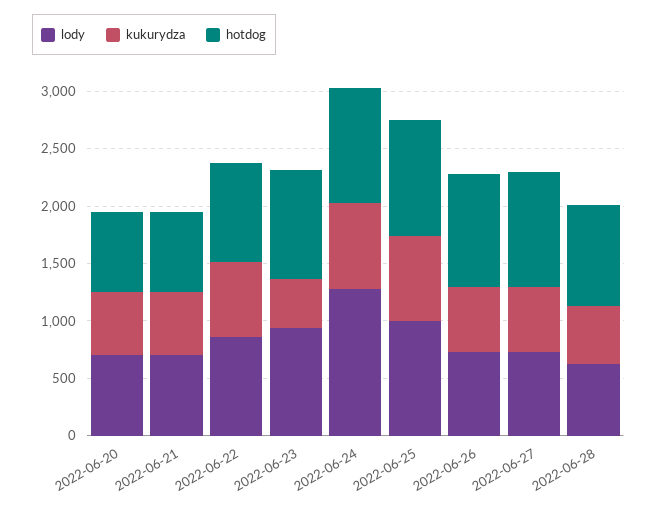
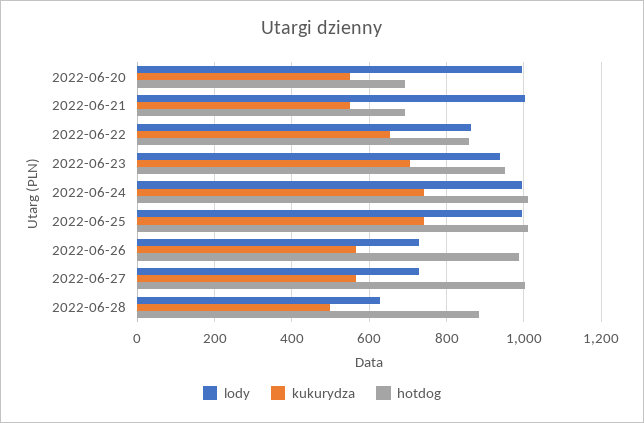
  {
    "lody": {
-     "2022-06-20": 700,
+     "2022-06-20": 1000,
-     "2022-06-21": 700,
+     "2022-06-21": 1000,
      "2022-06-22": 860,
      "2022-06-23": 940,
-     "2022-06-24": 1300,
+     "2022-06-24": 1000,
      "2022-06-25": 1000,
      "2022-06-26": 720,
      "2022-06-27": 720,
      "2022-06-28": 620
    },
    "kukurydza": {
      "2022-06-20": 560,
      "2022-06-21": 560,
      "2022-06-22": 660,
-     "2022-06-23": 400,
+     "2022-06-23": 700,
      "2022-06-24": 740,
      "2022-06-25": 740,
      "2022-06-26": 560,
      "2022-06-27": 560,
      "2022-06-28": 500
    },
    "hotdog": {
      "2022-06-20": 700,
      "2022-06-21": 700,
      "2022-06-22": 860,
      "2022-06-23": 960,
      "2022-06-24": 1000,
      "2022-06-25": 1000,
      "2022-06-26": 980,
      "2022-06-27": 1000,
      "2022-06-28": 880
    }
  }

